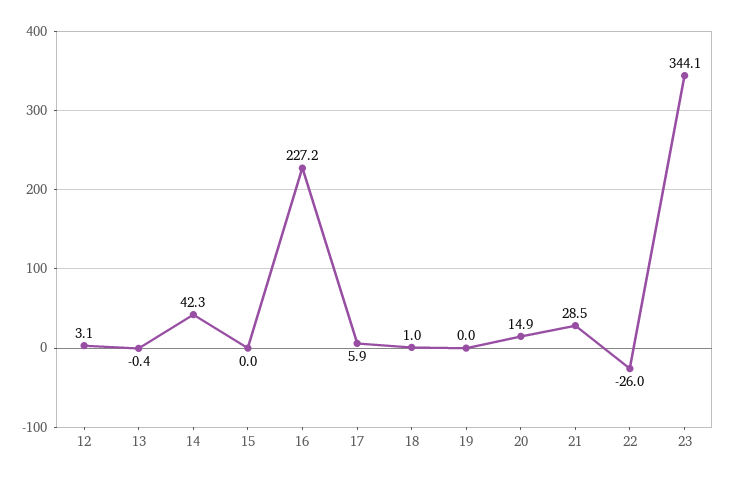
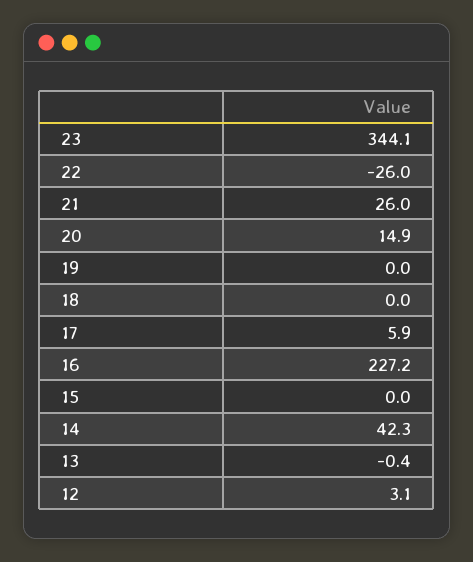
  {
    "12": 3.1,
    "13": -0.4,
    "14": 42.3,
    "15": 0,
    "16": 227.2,
    "17": 5.9,
-   "18": 1,
+   "18": 0,
    "19": 0,
    "20": 14.9,
-   "21": 28.5,
+   "21": 26,
    "22": -26,
    "23": 344.1
  }

